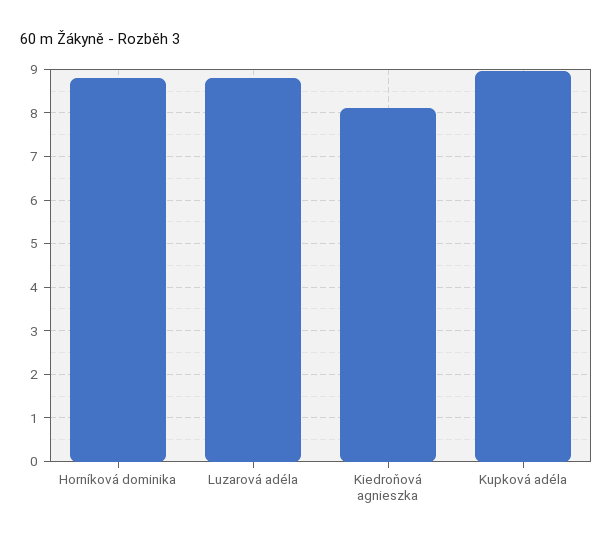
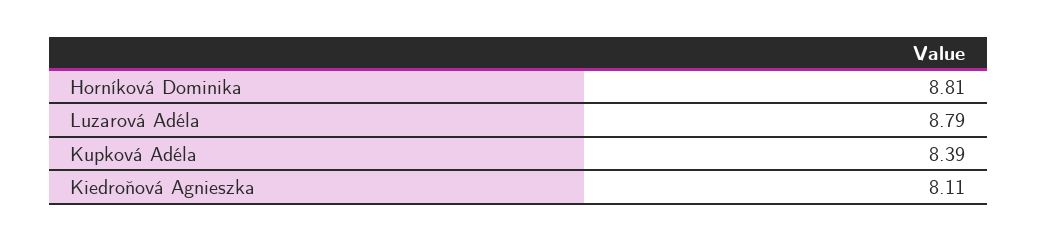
  {
    "Horníková dominika": 8.81,
    "Luzarová adéla": 8.79,
    "Kiedroňová agnieszka": 8.11,
-   "Kupková adéla": 9
+   "Kupková adéla": 8.39
  }

